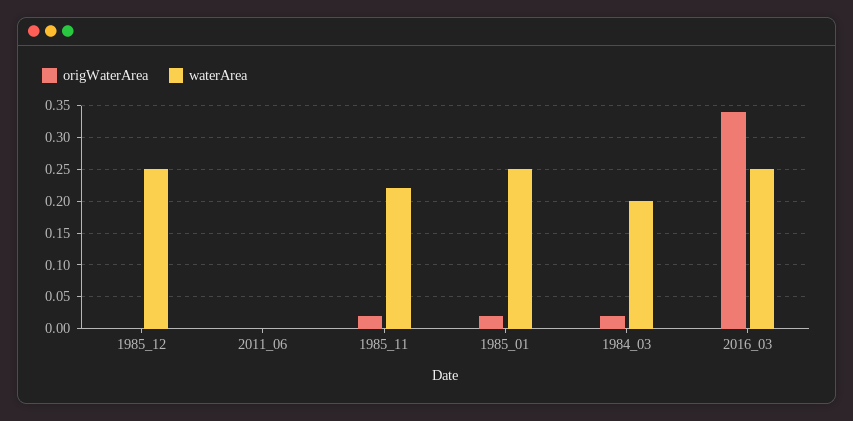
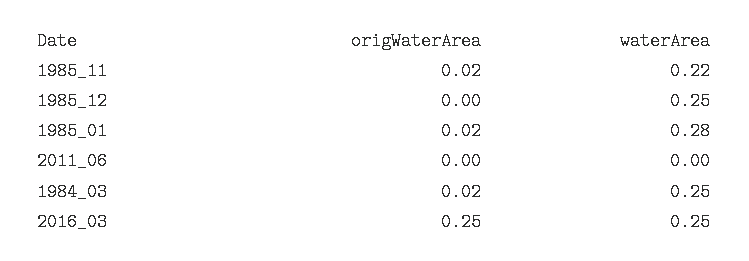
  {
    "origWaterArea": {
      "1985_12": 0,
      "2011_06": 0,
      "1985_11": 0.02,
      "1985_01": 0.02,
      "1984_03": 0.02,
-     "2016_03": 0.34
+     "2016_03": 0.25
    },
    "waterArea": {
      "1985_12": 0.25,
      "2011_06": 0,
      "1985_11": 0.22,
-     "1985_01": 0.25,
+     "1985_01": 0.28,
-     "1984_03": 0.2,
+     "1984_03": 0.25,
      "2016_03": 0.25
    }
  }

